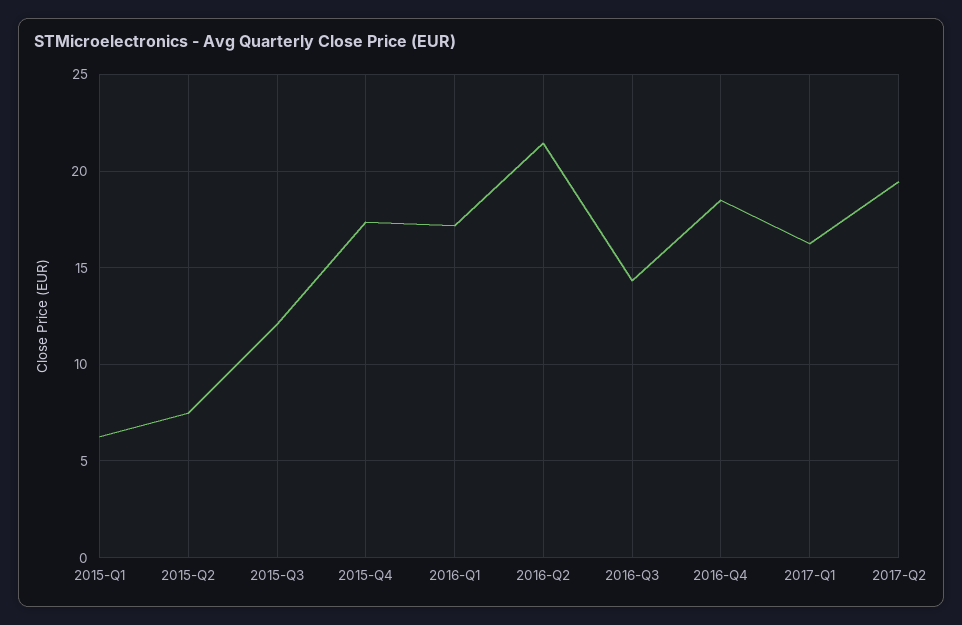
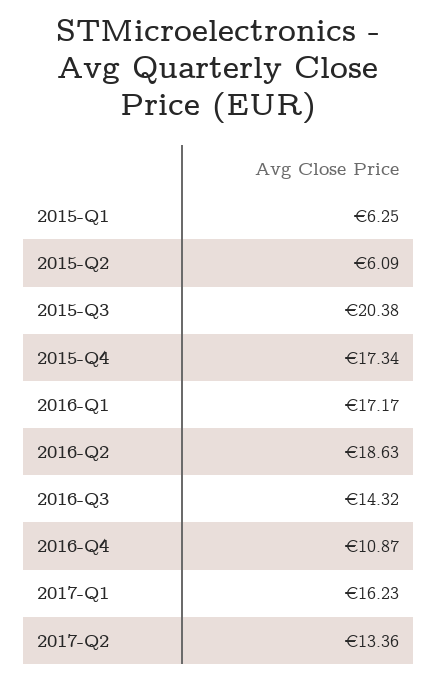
  {
    "2015-Q1": 6.25,
-   "2015-Q2": 7.5,
+   "2015-Q2": 6.09,
-   "2015-Q3": 12,
+   "2015-Q3": 20.38,
    "2015-Q4": 17.34,
    "2016-Q1": 17.17,
-   "2016-Q2": 21.5,
+   "2016-Q2": 18.63,
    "2016-Q3": 14.32,
-   "2016-Q4": 18.5,
+   "2016-Q4": 10.87,
    "2017-Q1": 16.23,
-   "2017-Q2": 19.5
+   "2017-Q2": 13.36
  }

